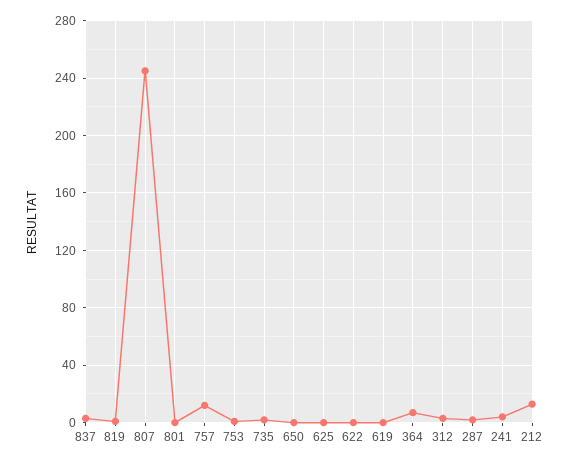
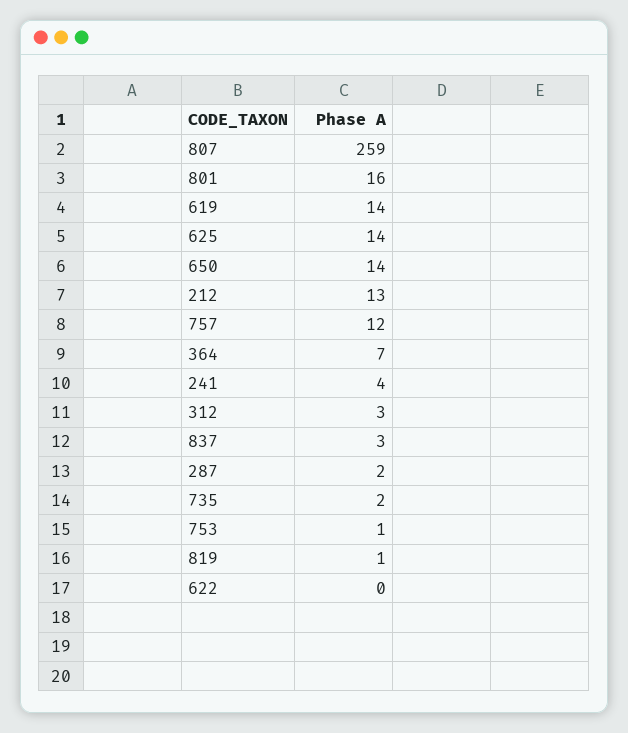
  {
    "837": 3,
    "819": 1,
-   "807": 245,
+   "807": 259,
-   "801": 0,
+   "801": 16,
    "757": 12,
    "753": 1,
    "735": 2,
-   "650": 0,
+   "650": 14,
-   "625": 0,
+   "625": 14,
    "622": 0,
-   "619": 0,
+   "619": 14,
    "364": 7,
    "312": 3,
    "287": 2,
    "241": 4,
    "212": 13
  }

